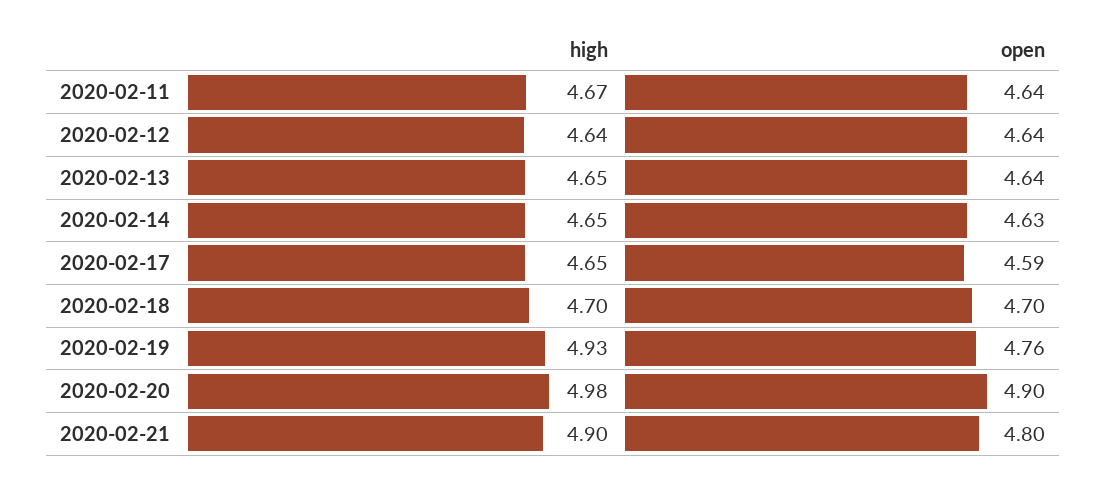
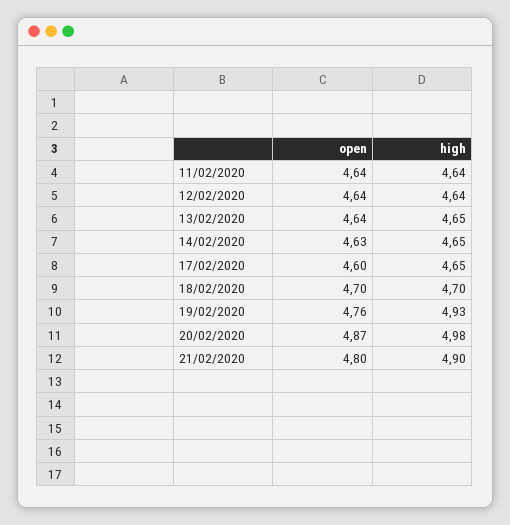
  {
    "high": {
-     "2020-02-11": 4.67,
+     "2020-02-11": 4.64,
      "2020-02-12": 4.64,
      "2020-02-13": 4.65,
      "2020-02-14": 4.65,
      "2020-02-17": 4.65,
      "2020-02-18": 4.7,
      "2020-02-19": 4.93,
      "2020-02-20": 4.98,
      "2020-02-21": 4.9
    },
    "open": {
      "2020-02-11": 4.64,
      "2020-02-12": 4.64,
      "2020-02-13": 4.64,
      "2020-02-14": 4.63,
-     "2020-02-17": 4.59,
+     "2020-02-17": 4.6,
      "2020-02-18": 4.7,
      "2020-02-19": 4.76,
-     "2020-02-20": 4.9,
+     "2020-02-20": 4.87,
      "2020-02-21": 4.8
    }
  }

